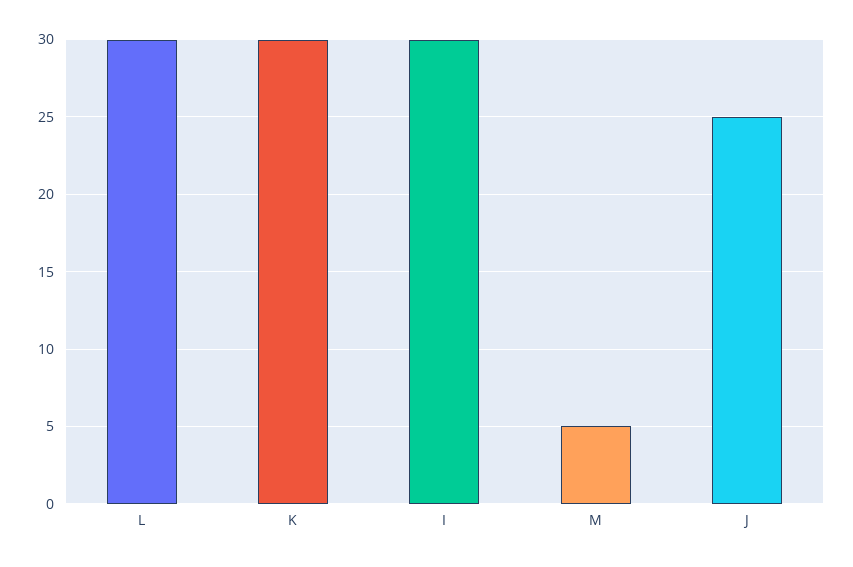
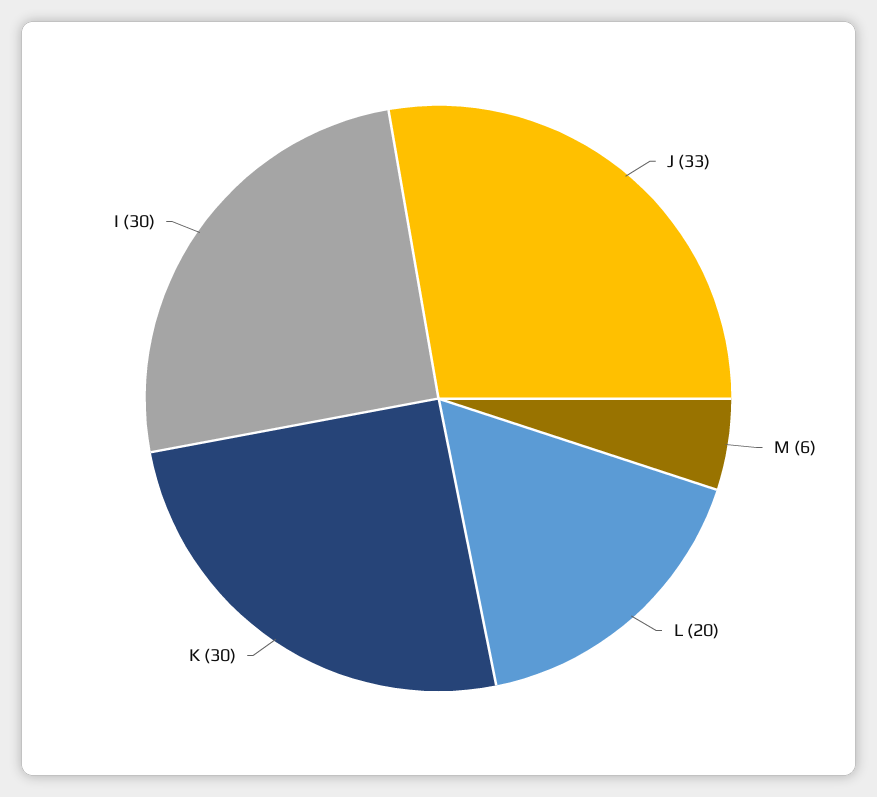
  {
-   "L": 30,
+   "L": 20,
    "K": 30,
    "I": 30,
-   "M": 5,
+   "M": 6,
-   "J": 25
+   "J": 33
  }

